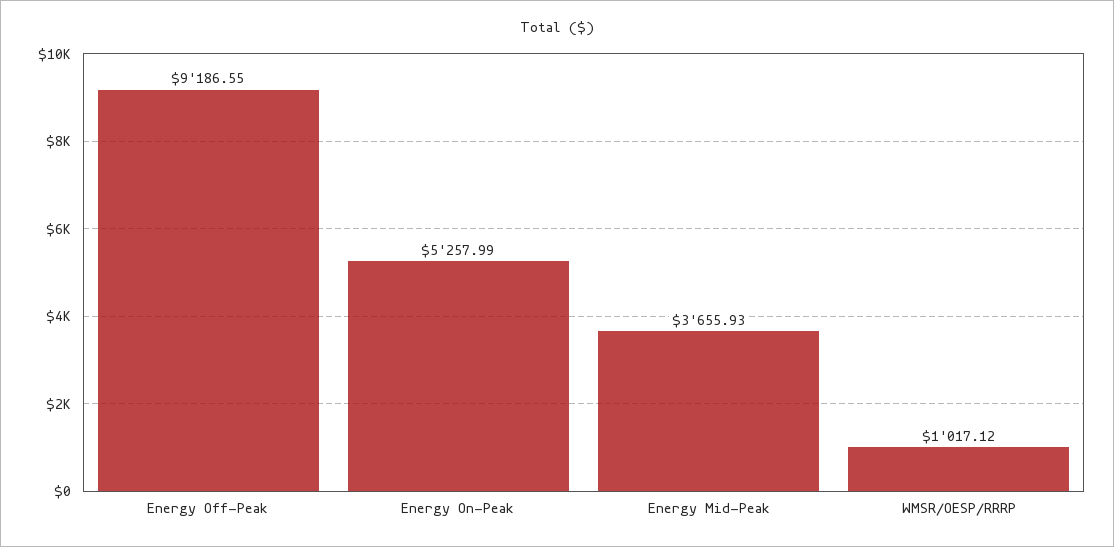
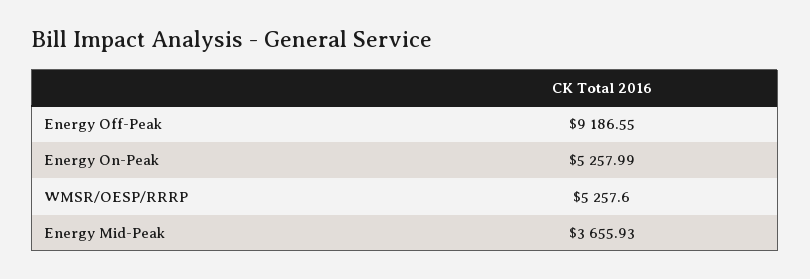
  {
    "Energy Off-Peak": 9186.55,
    "Energy On-Peak": 5257.99,
    "Energy Mid-Peak": 3655.93,
-   "WMSR/OESP/RRRP": 1017.12
+   "WMSR/OESP/RRRP": 5257.6
  }

